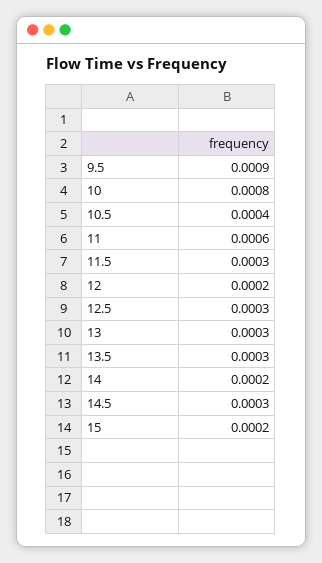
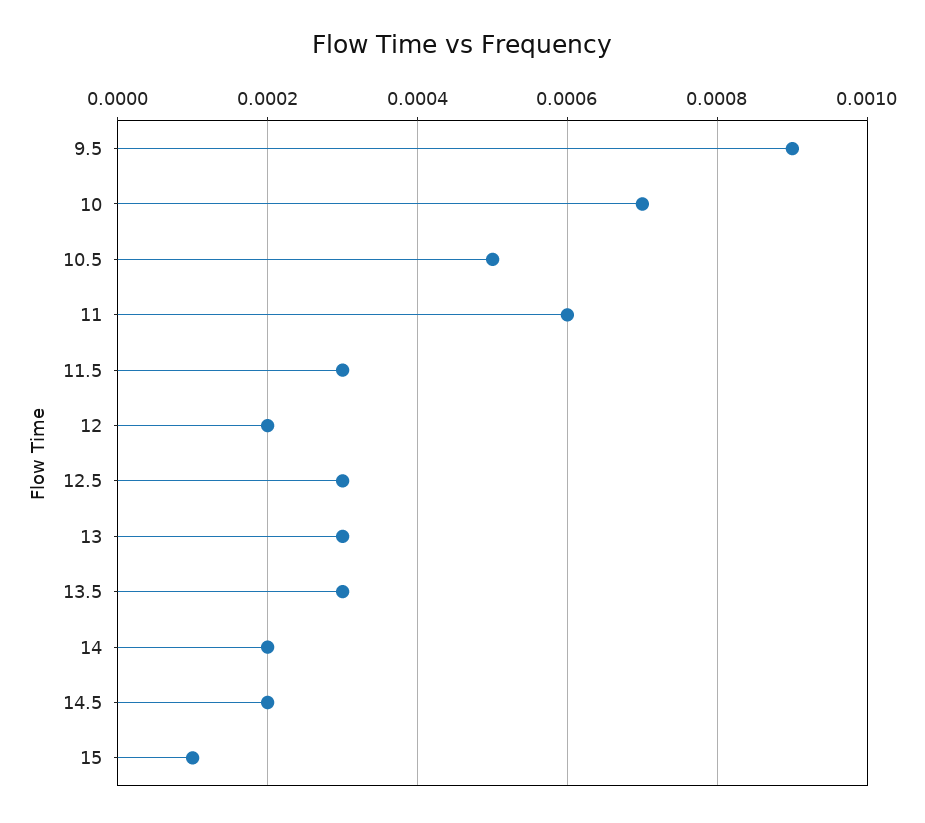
  {
    "9.5": 0.0009,
-   "10": 0.0008,
+   "10": 0.0007,
-   "10.5": 0.0004,
+   "10.5": 0.0005,
    "11": 0.0006,
    "11.5": 0.0003,
    "12": 0.0002,
    "12.5": 0.0003,
    "13": 0.0003,
    "13.5": 0.0003,
    "14": 0.0002,
-   "14.5": 0.0003,
+   "14.5": 0.0002,
-   "15": 0.0002
+   "15": 0.0001
  }

